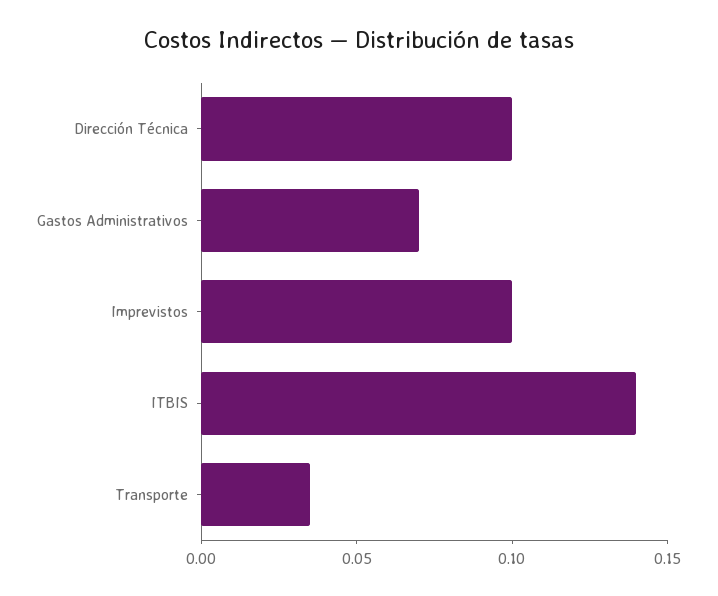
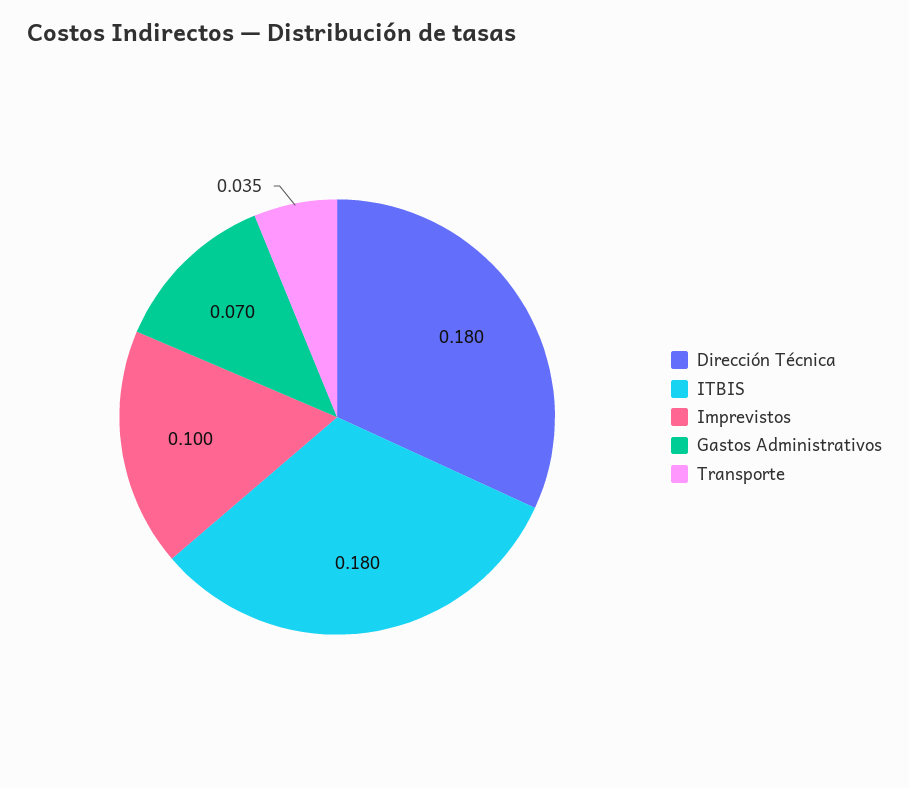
  {
-   "Dirección Técnica": 0.1,
+   "Dirección Técnica": 0.18,
    "Gastos Administrativos": 0.07,
    "Imprevistos": 0.1,
-   "ITBIS": 0.14,
+   "ITBIS": 0.18,
    "Transporte": 0.035
  }

